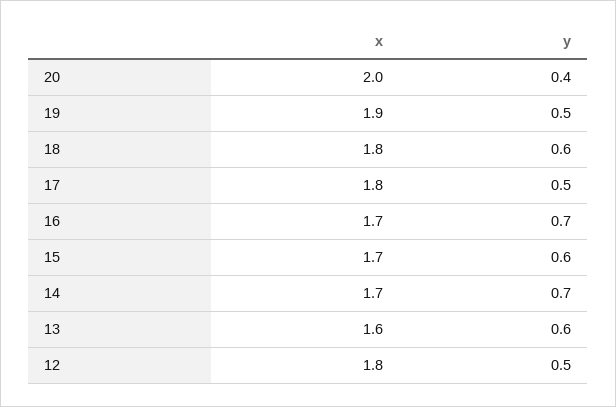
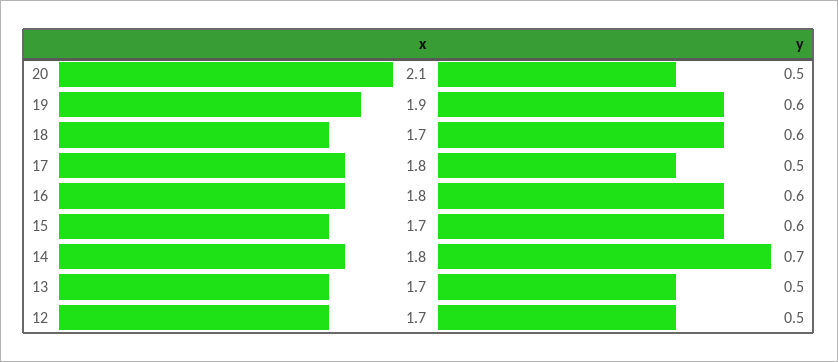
  {
    "x": {
-     "20": 2,
+     "20": 2.1,
      "19": 1.9,
-     "18": 1.8,
+     "18": 1.7,
      "17": 1.8,
-     "16": 1.7,
+     "16": 1.8,
      "15": 1.7,
-     "14": 1.7,
+     "14": 1.8,
-     "13": 1.6,
+     "13": 1.7,
-     "12": 1.8
+     "12": 1.7
    },
    "y": {
-     "20": 0.4,
+     "20": 0.5,
-     "19": 0.5,
+     "19": 0.6,
      "18": 0.6,
      "17": 0.5,
-     "16": 0.7,
+     "16": 0.6,
      "15": 0.6,
      "14": 0.7,
-     "13": 0.6,
+     "13": 0.5,
      "12": 0.5
    }
  }

